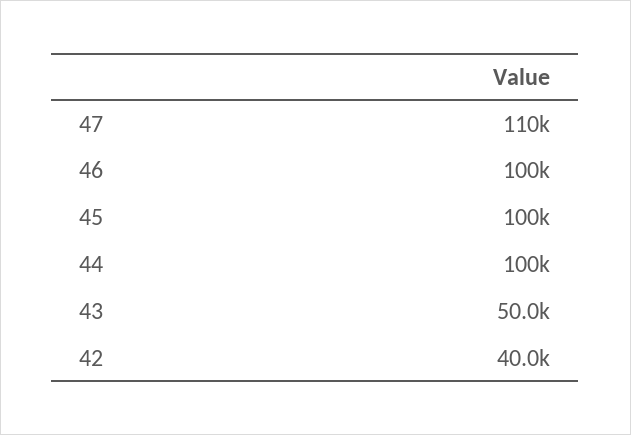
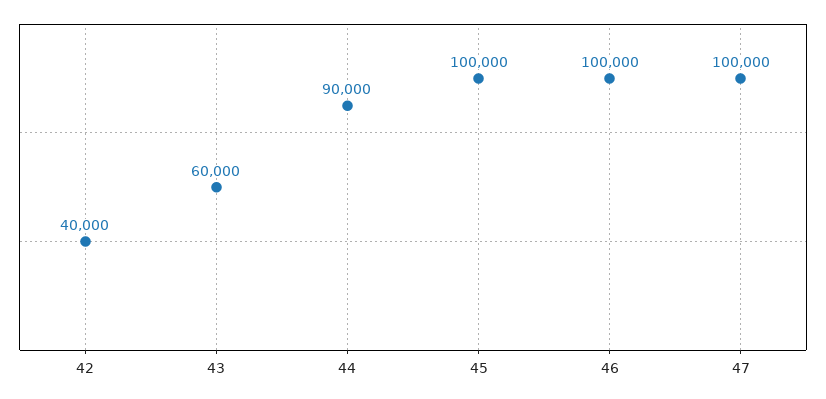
  {
-   "47": 110000,
+   "47": 100000,
    "46": 100000,
    "45": 100000,
-   "44": 100000,
+   "44": 90000,
-   "43": 50000,
+   "43": 60000,
    "42": 40000
  }

